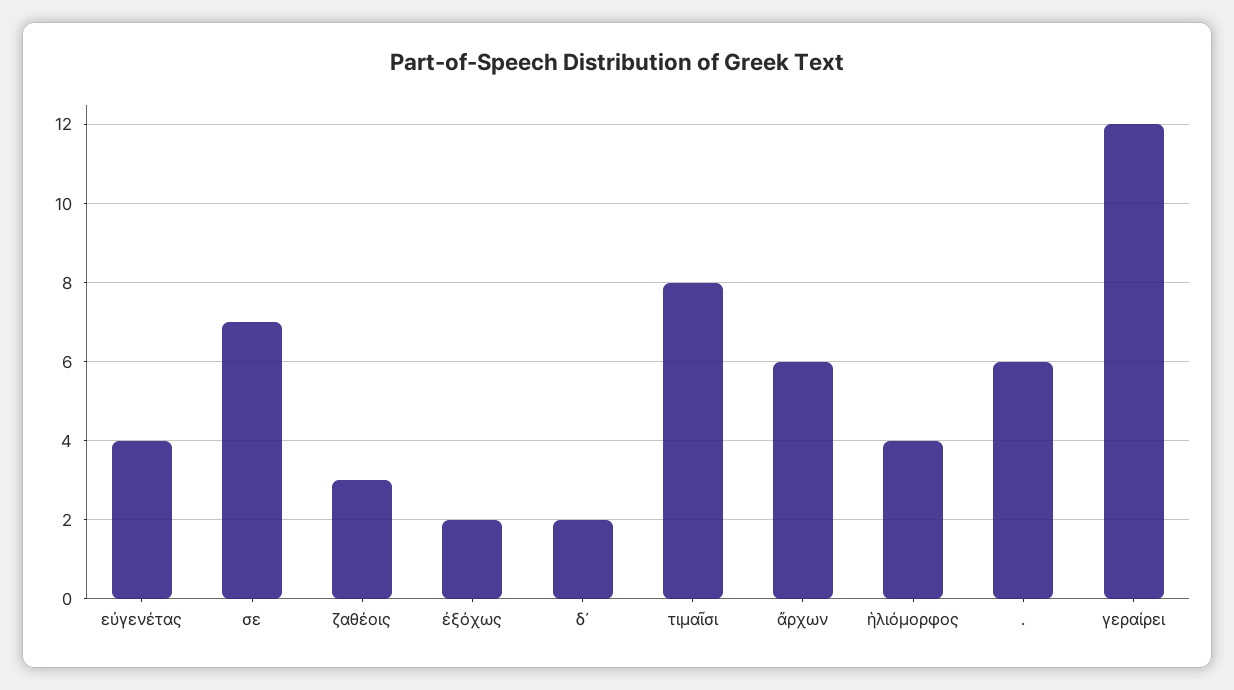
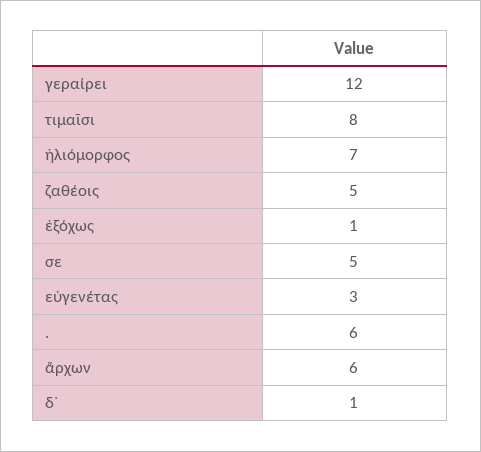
  {
-   "εὐγενέτας": 4,
+   "εὐγενέτας": 3,
-   "σε": 7,
+   "σε": 5,
-   "ζαθέοις": 3,
+   "ζαθέοις": 5,
-   "ἐξόχως": 2,
+   "ἐξόχως": 1,
-   "δ᾽": 2,
+   "δ᾽": 1,
    "τιμαῖσι": 8,
    "ἄρχων": 6,
-   "ἡλιόμορφος": 4,
+   "ἡλιόμορφος": 7,
    ".": 6,
    "γεραίρει": 12
  }

